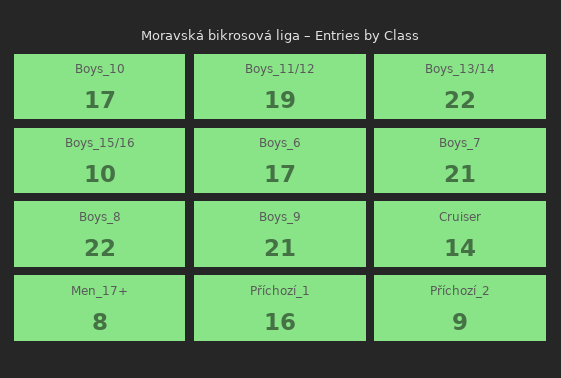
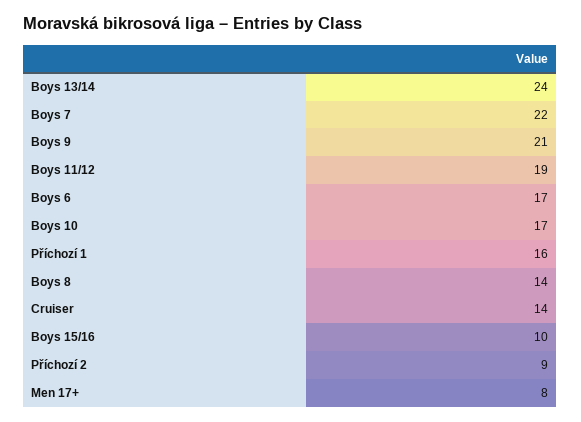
  {
    "Boys_10": 17,
    "Boys_11/12": 19,
-   "Boys_13/14": 22,
+   "Boys_13/14": 24,
    "Boys_15/16": 10,
    "Boys_6": 17,
-   "Boys_7": 21,
+   "Boys_7": 22,
-   "Boys_8": 22,
+   "Boys_8": 14,
    "Boys_9": 21,
    "Cruiser": 14,
    "Men_17+": 8,
    "Příchozí_1": 16,
    "Příchozí_2": 9
  }

